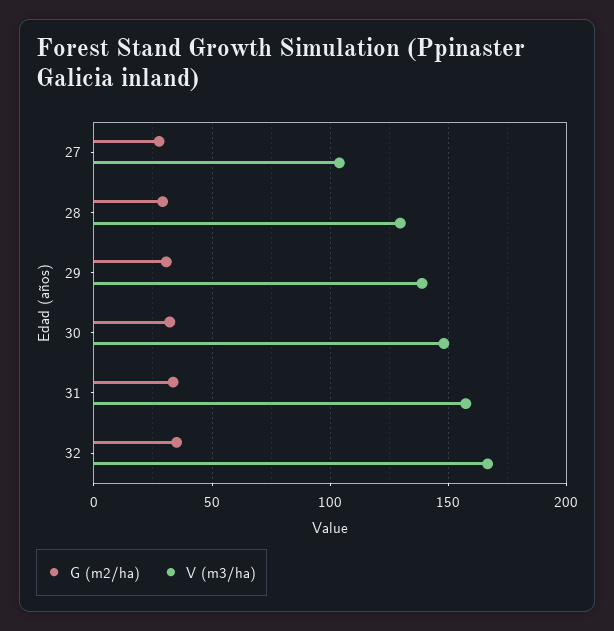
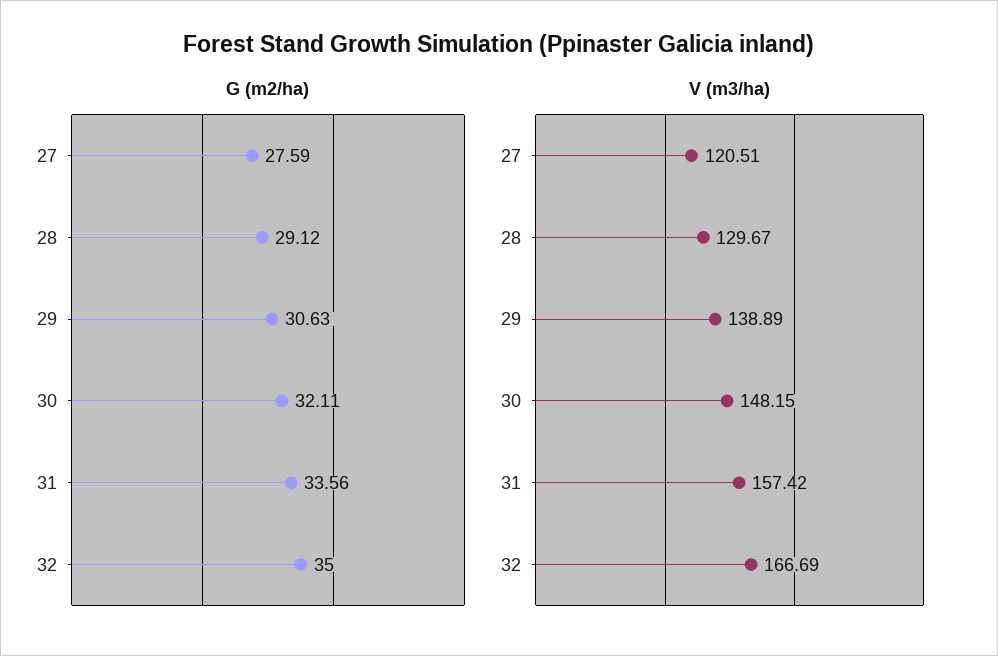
  {
    "G (m2/ha)": {
      "27": 27.59,
      "28": 29.12,
      "29": 30.63,
      "30": 32.11,
      "31": 33.56,
      "32": 35
    },
    "V (m3/ha)": {
-     "27": 105,
+     "27": 120.51,
      "28": 129.67,
      "29": 138.89,
      "30": 148.15,
      "31": 157.42,
      "32": 166.69
    }
  }

